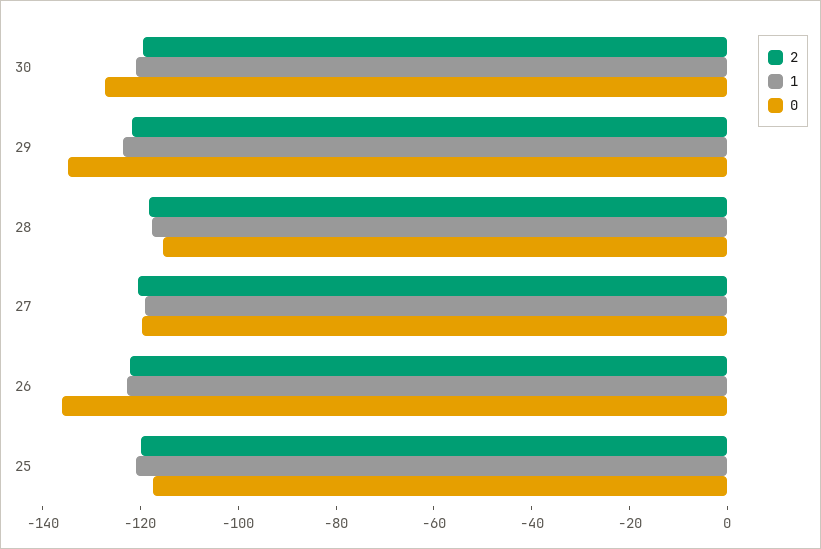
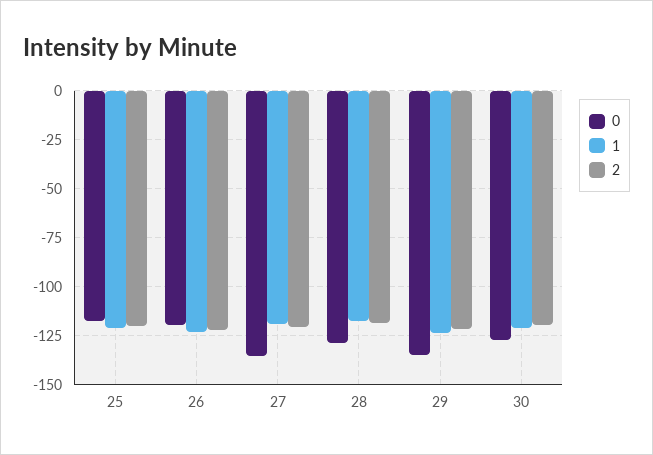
  {
    "2": {
      "30": -120,
      "29": -120,
      "28": -120,
      "27": -120,
      "26": -120,
      "25": -120
    },
    "1": {
      "30": -120,
      "29": -125,
      "28": -120,
      "27": -120,
      "26": -125,
      "25": -120
    },
    "0": {
      "30": -125,
      "29": -135,
-     "28": -115,
+     "28": -130,
-     "27": -120,
+     "27": -135,
-     "26": -135,
+     "26": -120,
      "25": -120
    }
  }

